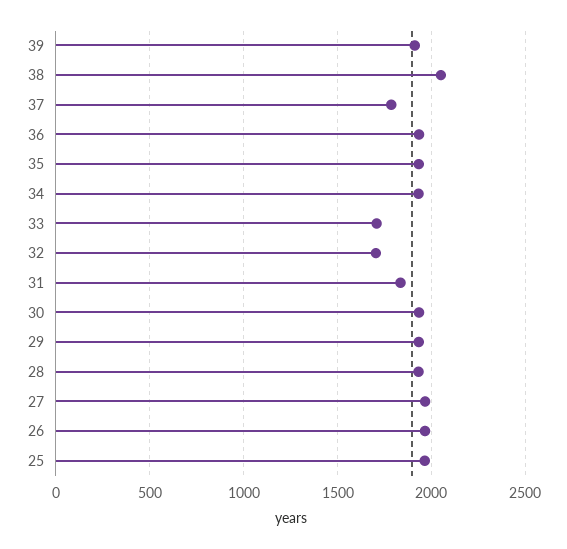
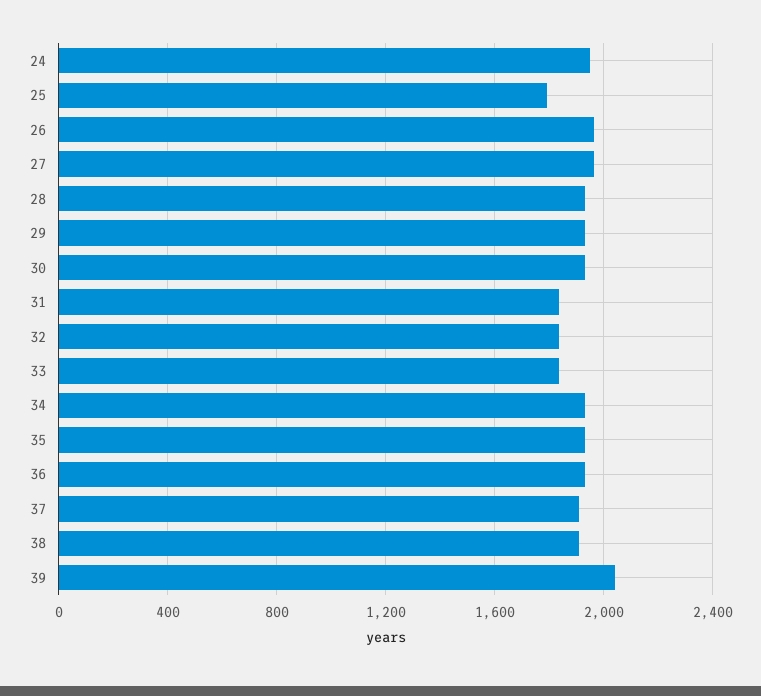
  {
-   "39": 1900,
+   "39": 2050,
-   "38": 2050,
+   "38": 1900,
-   "37": 1800,
+   "37": 1900,
    "36": 1950,
    "35": 1950,
    "34": 1950,
-   "33": 1700,
+   "33": 1850,
-   "32": 1700,
+   "32": 1850,
    "31": 1850,
    "30": 1950,
    "29": 1950,
    "28": 1950,
    "27": 1950,
    "26": 1950,
-   "25": 1950
+   "25": 1800,
+   "24": 1950
  }

